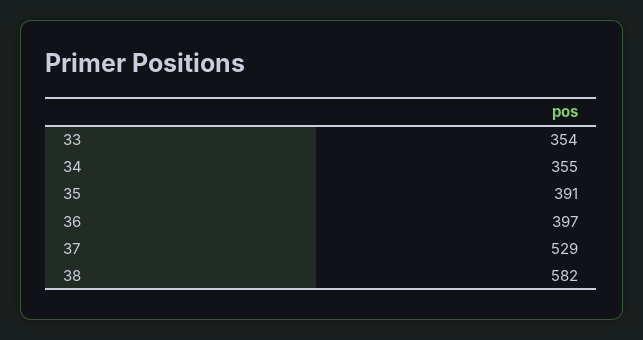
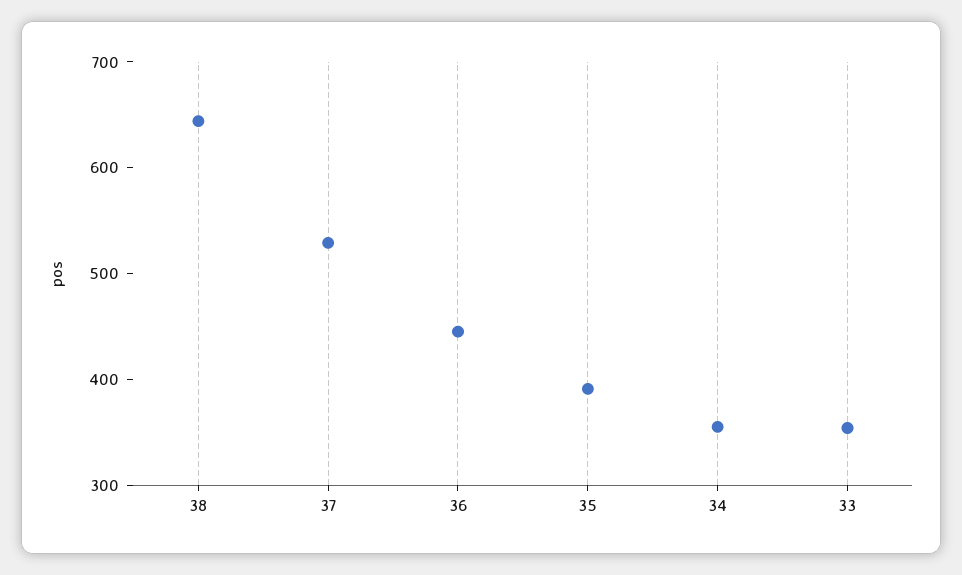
  {
    "33": 354,
    "34": 355,
    "35": 391,
-   "36": 397,
+   "36": 440,
    "37": 529,
-   "38": 582
+   "38": 640
  }

